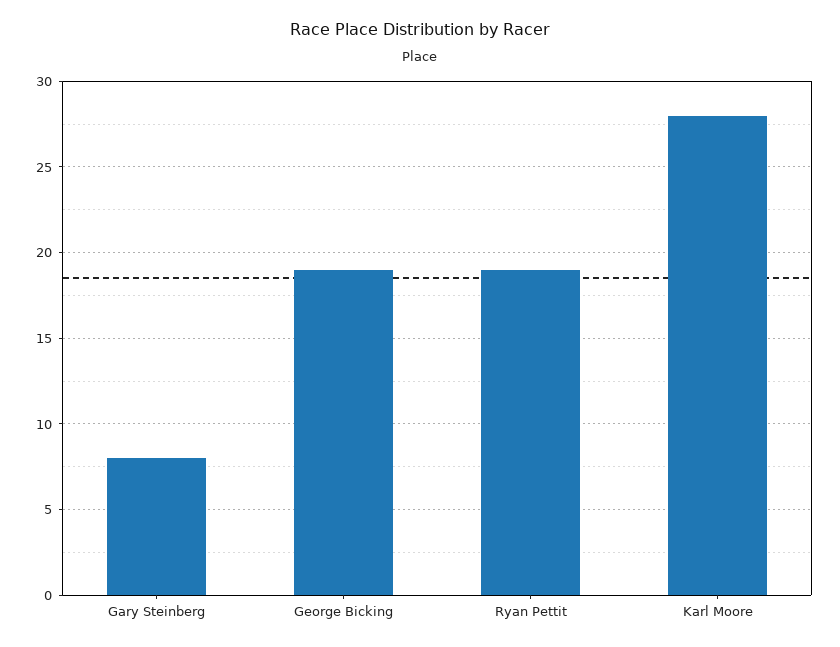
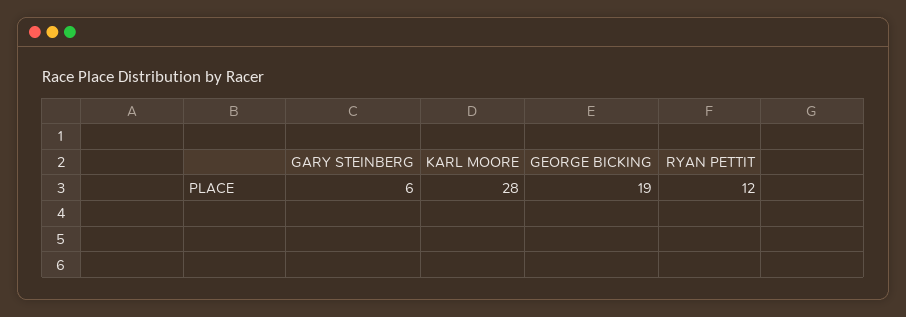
  {
-   "Gary Steinberg": 8,
+   "Gary Steinberg": 6,
    "George Bicking": 19,
-   "Ryan Pettit": 19,
+   "Ryan Pettit": 12,
    "Karl Moore": 28
  }

